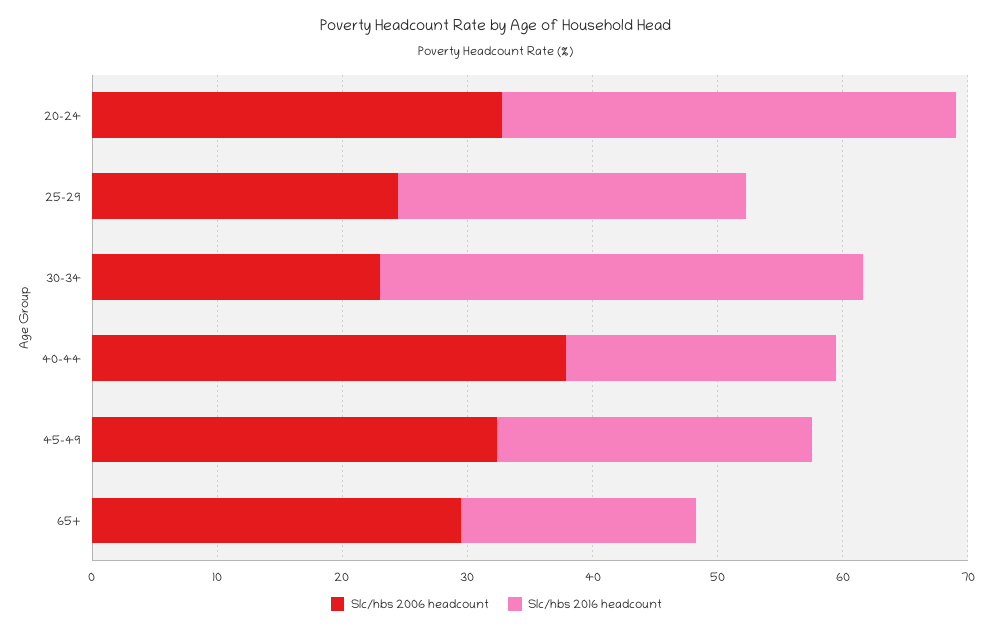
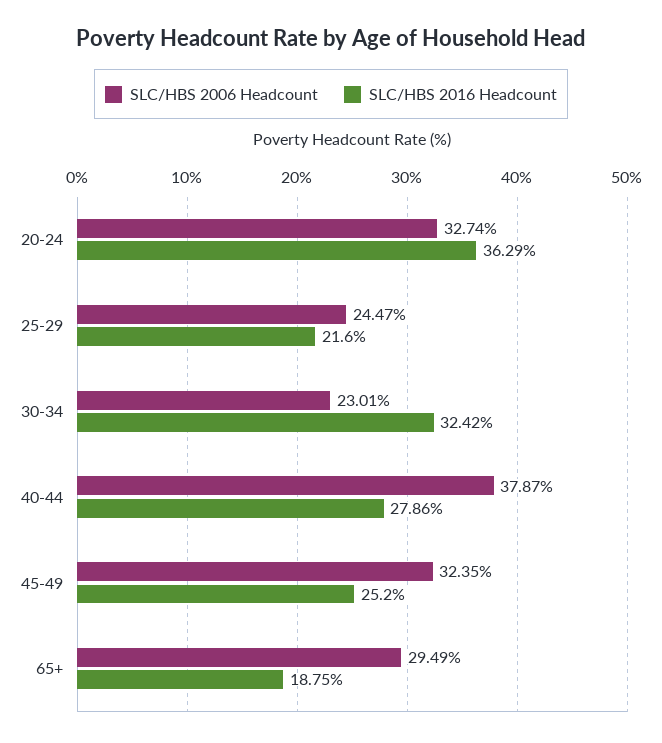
  {
    "Slc/hbs 2006 headcount": {
      "20-24": 32.74,
      "25-29": 24.47,
      "30-34": 23.01,
      "40-44": 37.87,
      "45-49": 32.35,
      "65+": 29.49
    },
    "Slc/hbs 2016 headcount": {
      "20-24": 36.29,
-     "25-29": 28,
+     "25-29": 21.6,
-     "30-34": 38,
+     "30-34": 32.42,
-     "40-44": 22,
+     "40-44": 27.86,
      "45-49": 25.2,
      "65+": 18.75
    }
  }

